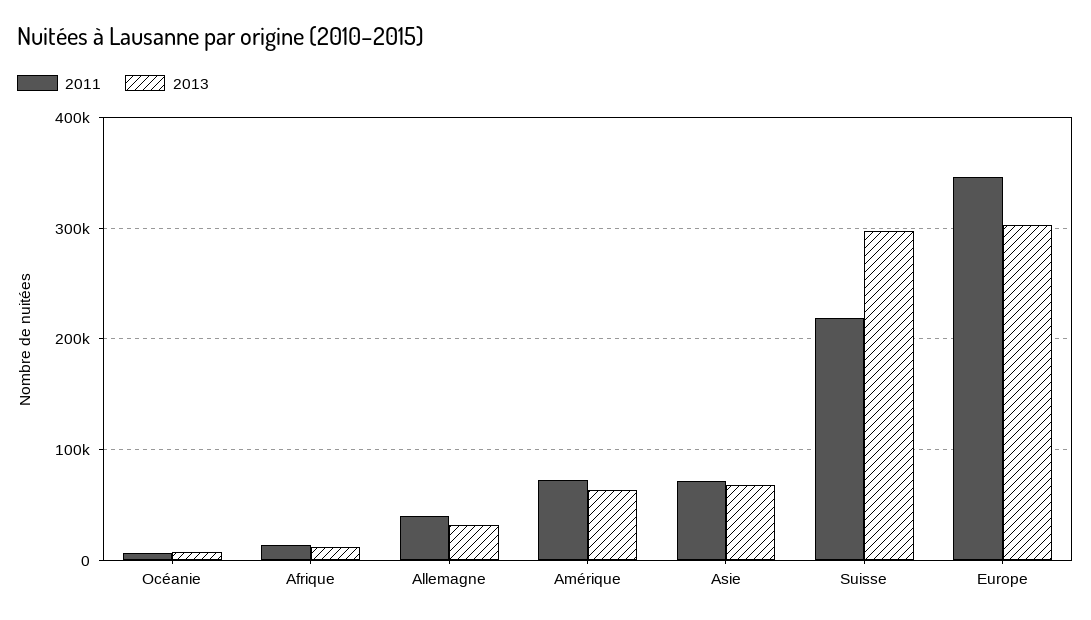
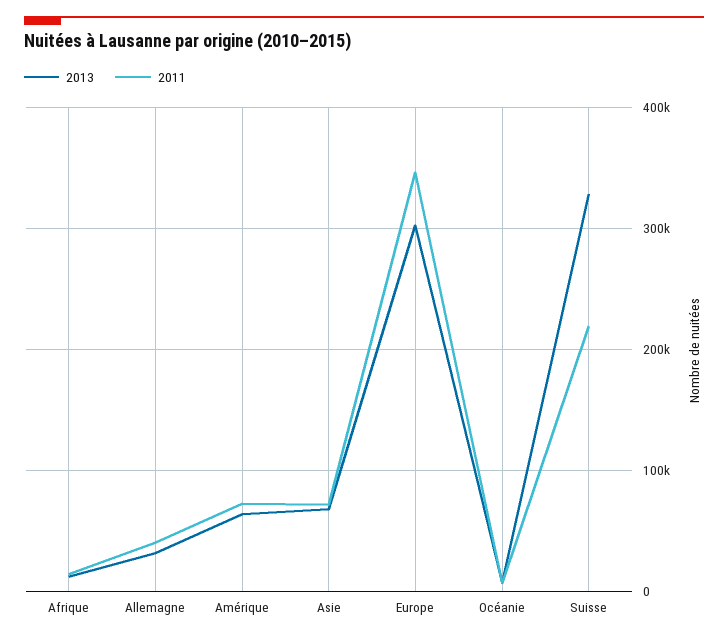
  {
    "2011": {
      "Océanie": 10000,
      "Afrique": 10000,
      "Allemagne": 40000,
      "Amérique": 70000,
      "Asie": 70000,
      "Suisse": 220000,
      "Europe": 350000
    },
    "2013": {
      "Océanie": 10000,
      "Afrique": 10000,
      "Allemagne": 30000,
      "Amérique": 60000,
      "Asie": 70000,
-     "Suisse": 300000,
+     "Suisse": 330000,
      "Europe": 300000
    }
  }

